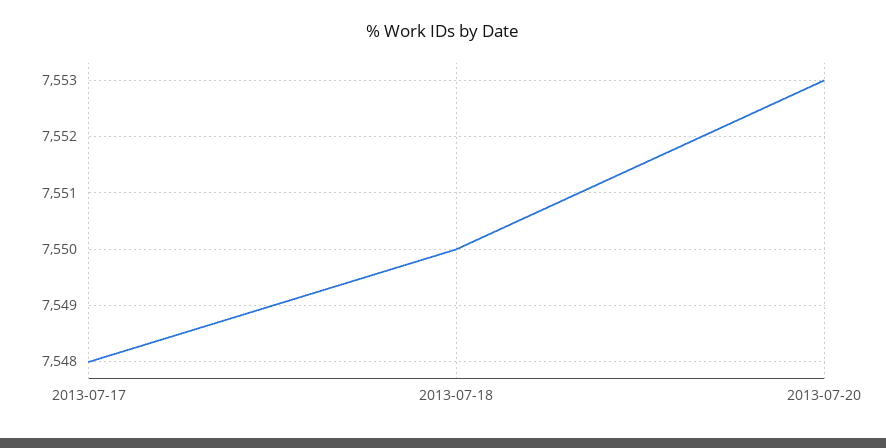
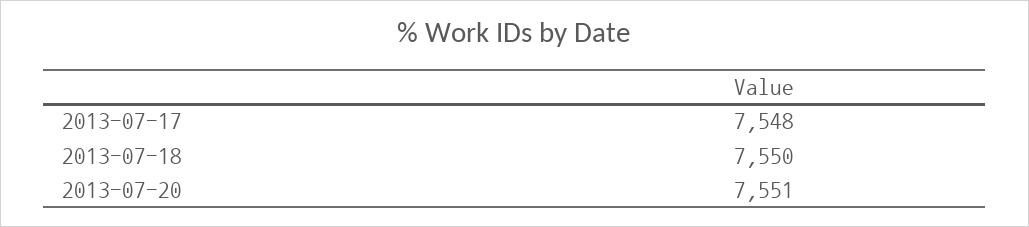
  {
    "2013-07-17": 7548,
    "2013-07-18": 7550,
-   "2013-07-20": 7553
+   "2013-07-20": 7551
  }

